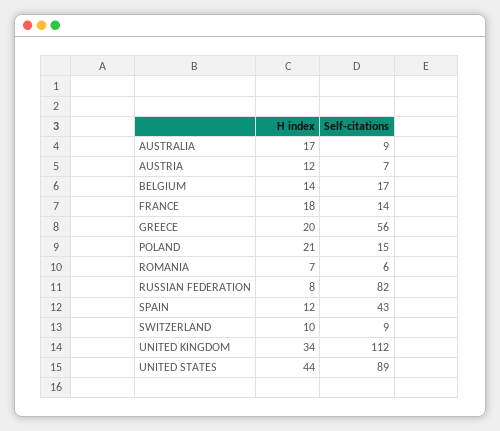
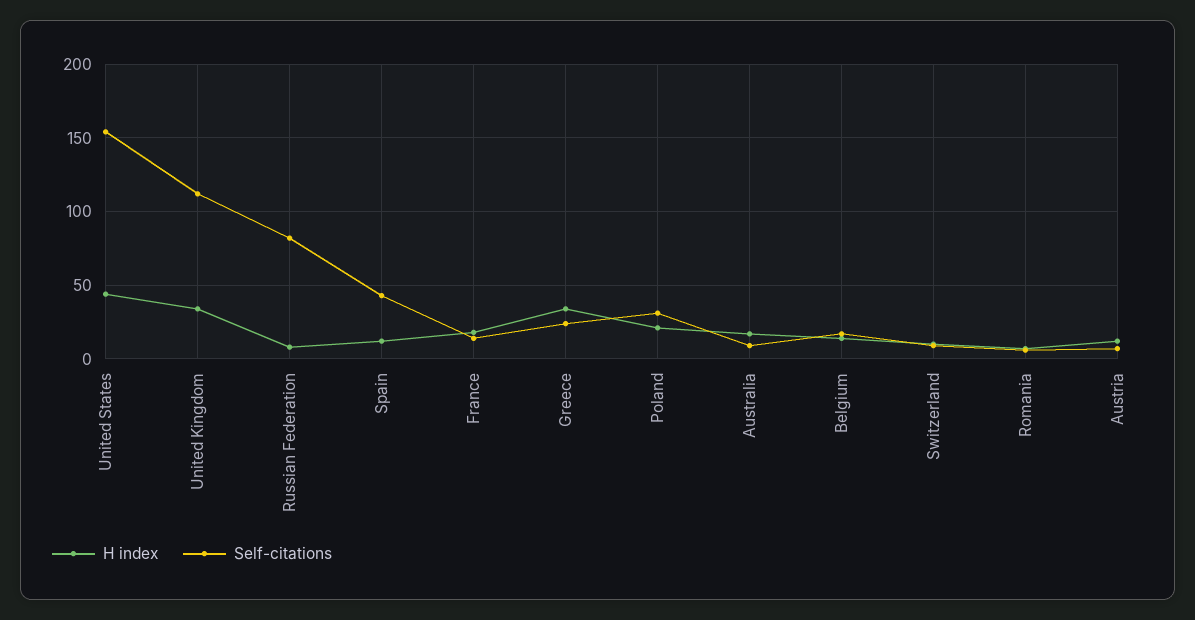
  {
    "H index": {
      "AUSTRALIA": 17,
      "AUSTRIA": 12,
      "BELGIUM": 14,
      "FRANCE": 18,
-     "GREECE": 20,
+     "GREECE": 35,
      "POLAND": 21,
      "ROMANIA": 7,
      "RUSSIAN FEDERATION": 8,
      "SPAIN": 12,
      "SWITZERLAND": 10,
      "UNITED KINGDOM": 34,
      "UNITED STATES": 44
    },
    "Self-citations": {
      "AUSTRALIA": 9,
      "AUSTRIA": 7,
      "BELGIUM": 17,
      "FRANCE": 14,
-     "GREECE": 56,
+     "GREECE": 25,
-     "POLAND": 15,
+     "POLAND": 30,
      "ROMANIA": 6,
      "RUSSIAN FEDERATION": 82,
      "SPAIN": 43,
      "SWITZERLAND": 9,
      "UNITED KINGDOM": 112,
-     "UNITED STATES": 89
+     "UNITED STATES": 155
    }
  }

